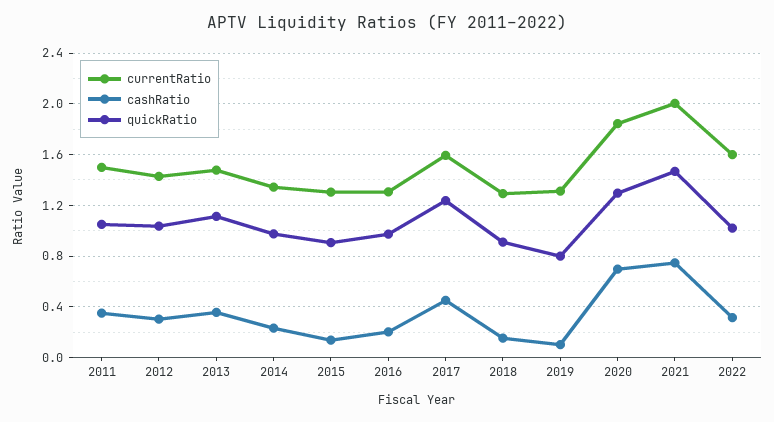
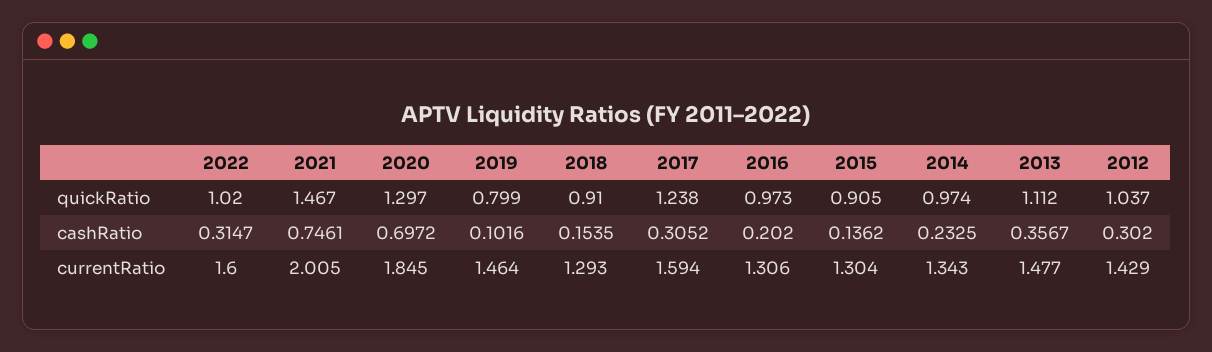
  {
    "currentRatio": {
-     "2011": 1.5,
      "2012": 1.429,
      "2013": 1.477,
      "2014": 1.343,
      "2015": 1.304,
      "2016": 1.306,
      "2017": 1.594,
      "2018": 1.293,
-     "2019": 1.3,
+     "2019": 1.464,
      "2020": 1.845,
      "2021": 2.005,
      "2022": 1.6
    },
    "cashRatio": {
-     "2011": 0.35,
      "2012": 0.302,
      "2013": 0.3567,
      "2014": 0.2325,
      "2015": 0.1362,
      "2016": 0.202,
-     "2017": 0.45,
+     "2017": 0.3052,
      "2018": 0.1535,
      "2019": 0.1016,
      "2020": 0.6972,
      "2021": 0.7461,
      "2022": 0.3147
    },
    "quickRatio": {
-     "2011": 1.05,
      "2012": 1.037,
      "2013": 1.112,
      "2014": 0.974,
      "2015": 0.905,
      "2016": 0.973,
      "2017": 1.238,
      "2018": 0.91,
      "2019": 0.799,
      "2020": 1.297,
      "2021": 1.467,
      "2022": 1.02
    }
  }

